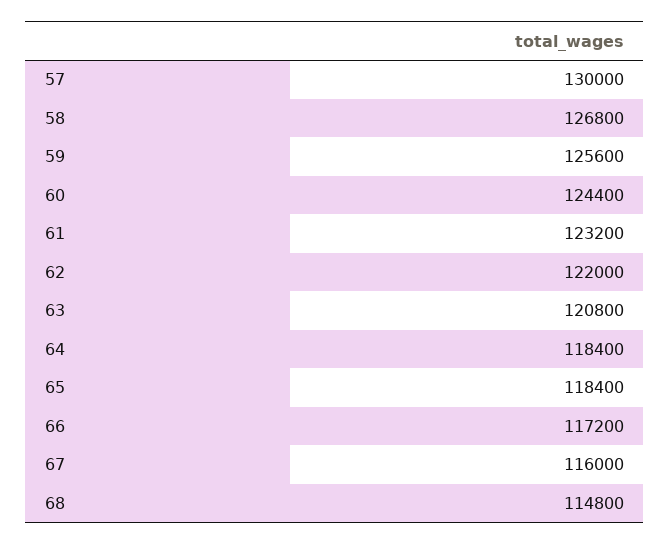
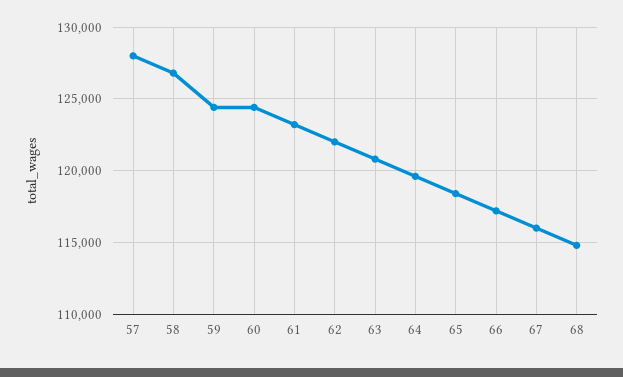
  {
-   "57": 130000,
+   "57": 128000,
    "58": 126800,
-   "59": 125600,
+   "59": 124500,
    "60": 124400,
    "61": 123200,
    "62": 122000,
    "63": 120800,
-   "64": 118400,
+   "64": 119500,
    "65": 118400,
    "66": 117200,
    "67": 116000,
    "68": 114800
  }

